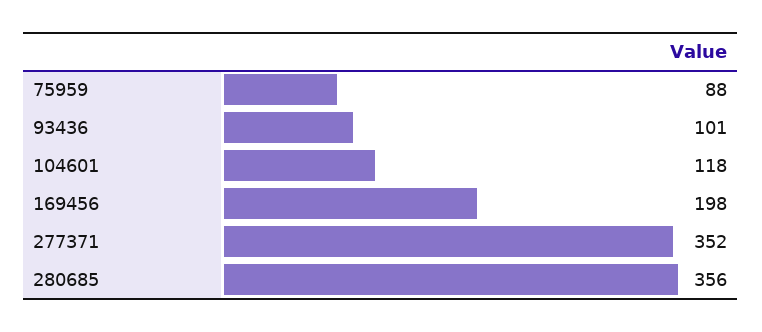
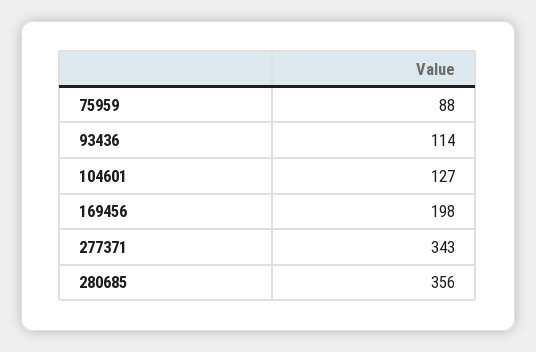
  {
    "75959": 88,
-   "93436": 101,
+   "93436": 114,
-   "104601": 118,
+   "104601": 127,
    "169456": 198,
-   "277371": 352,
+   "277371": 343,
    "280685": 356
  }

